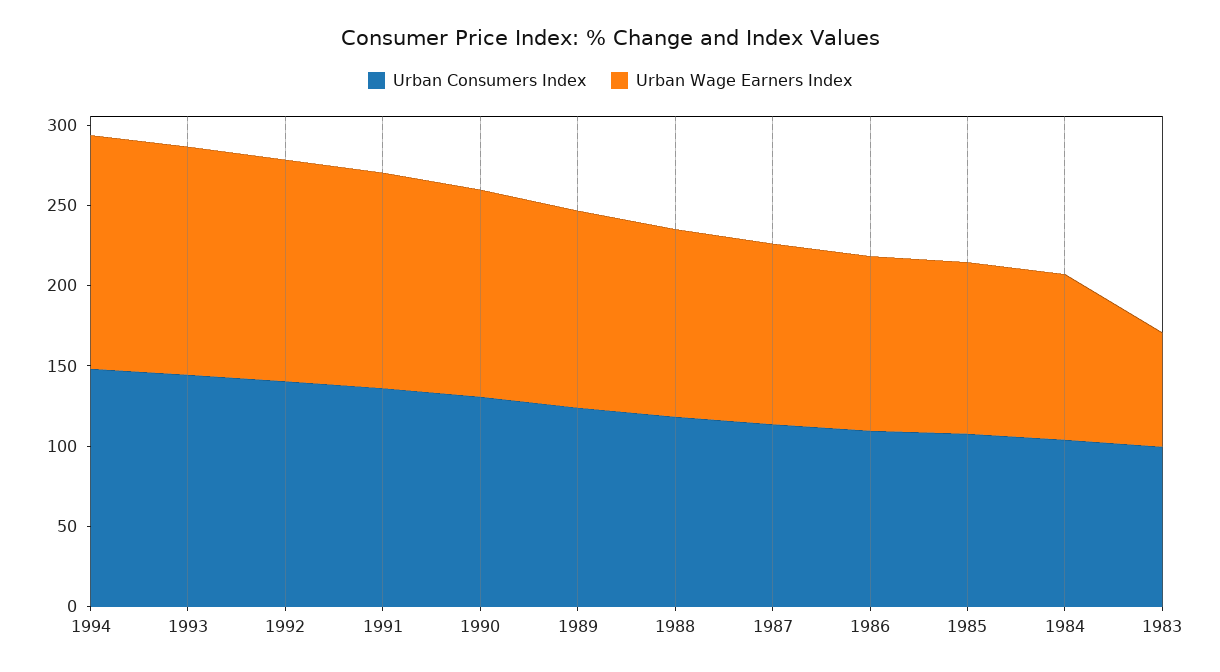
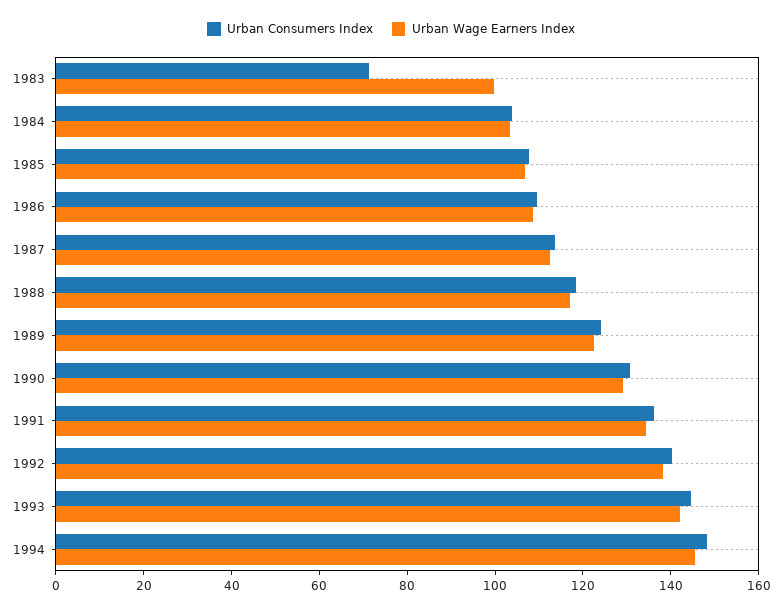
  {
    "Urban Consumers Index": {
      "1994": 150,
      "1993": 145,
      "1992": 140,
      "1991": 135,
      "1990": 130,
      "1989": 125,
      "1988": 120,
      "1987": 115,
      "1986": 110,
      "1985": 110,
      "1984": 105,
-     "1983": 100
+     "1983": 70
    },
    "Urban Wage Earners Index": {
      "1994": 145,
      "1993": 140,
      "1992": 140,
      "1991": 135,
      "1990": 130,
      "1989": 125,
      "1988": 115,
      "1987": 115,
      "1986": 110,
      "1985": 105,
      "1984": 105,
-     "1983": 70
+     "1983": 100
    }
  }

